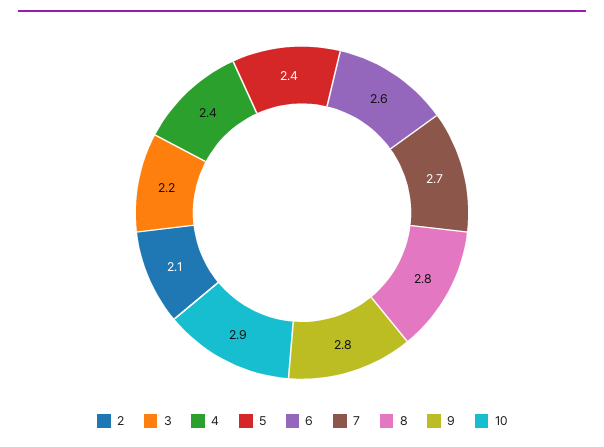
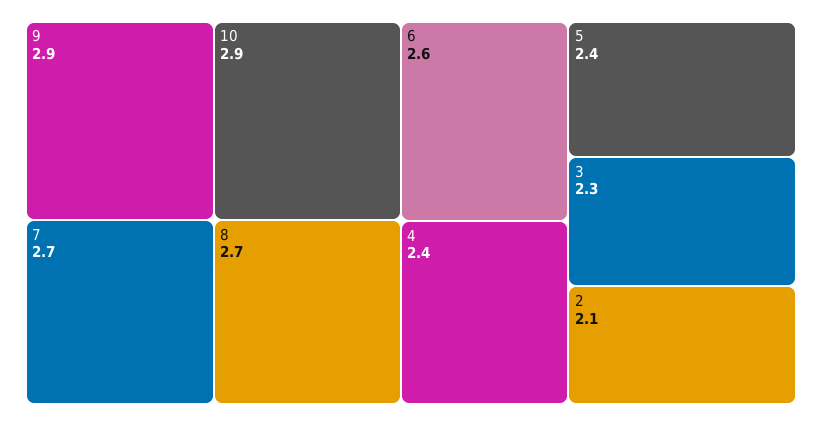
  {
    "2": 2.1,
-   "3": 2.2,
+   "3": 2.3,
    "4": 2.4,
    "5": 2.4,
    "6": 2.6,
    "7": 2.7,
-   "8": 2.8,
+   "8": 2.7,
-   "9": 2.8,
+   "9": 2.9,
    "10": 2.9
  }

